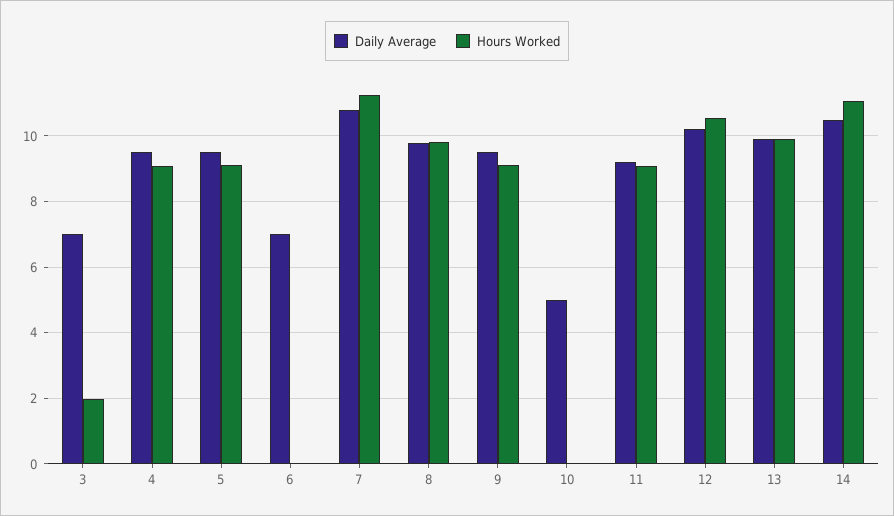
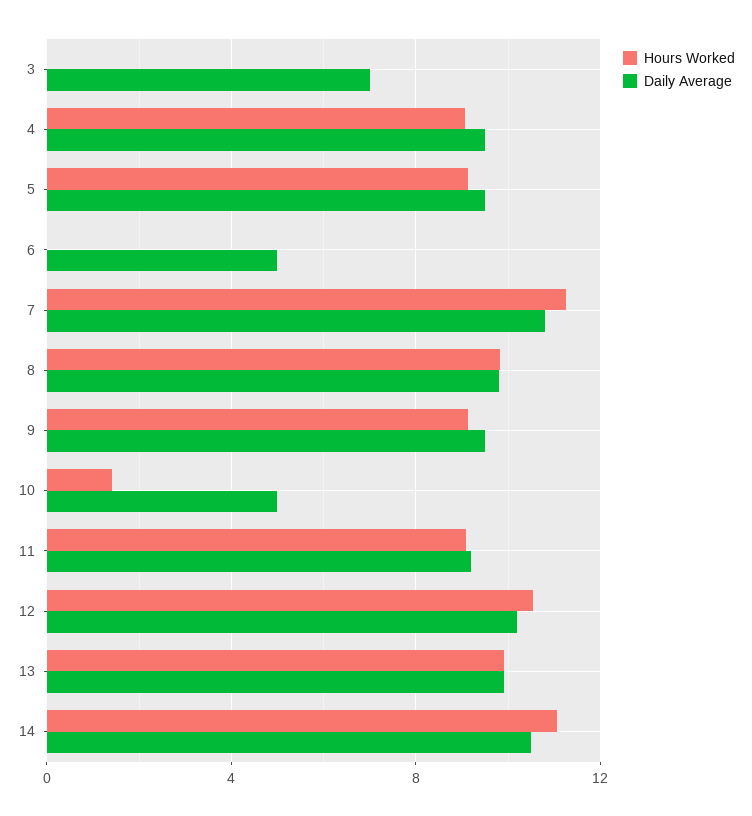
  {
    "Daily Average": {
      "3": 7,
      "4": 9.6,
      "5": 9.6,
-     "6": 7,
+     "6": 5,
      "7": 10.8,
      "8": 9.8,
      "9": 9.6,
      "10": 5,
      "11": 9.2,
      "12": 10.2,
      "13": 10,
      "14": 10.6
    },
    "Hours Worked": {
-     "3": 2,
+     "3": 0,
      "4": 9,
      "5": 9.2,
      "6": 0,
      "7": 11.2,
      "8": 9.8,
      "9": 9.2,
-     "10": 0,
+     "10": 1.5,
      "11": 9,
      "12": 10.6,
      "13": 10,
      "14": 11
    }
  }

